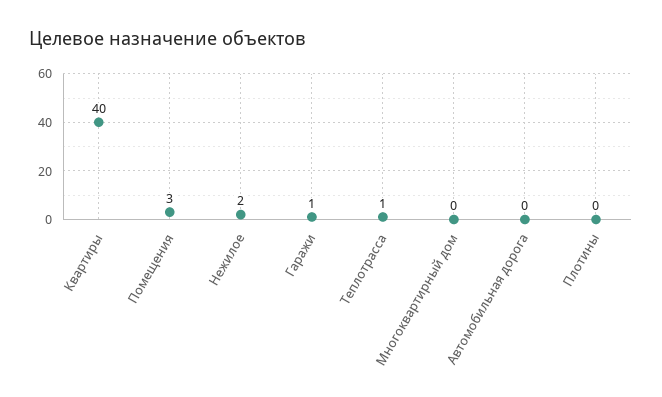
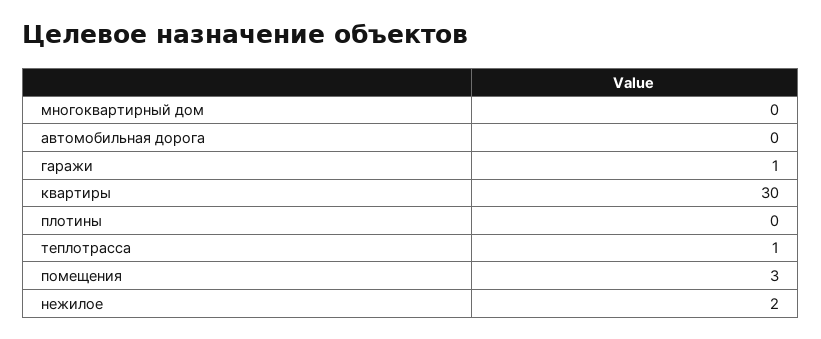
  {
-   "Квартиры": 40,
+   "Квартиры": 30,
    "Помещения": 3,
    "Нежилое": 2,
    "Гаражи": 1,
    "Теплотрасса": 1,
    "Многоквартирный дом": 0,
    "Автомобильная дорога": 0,
    "Плотины": 0
  }

